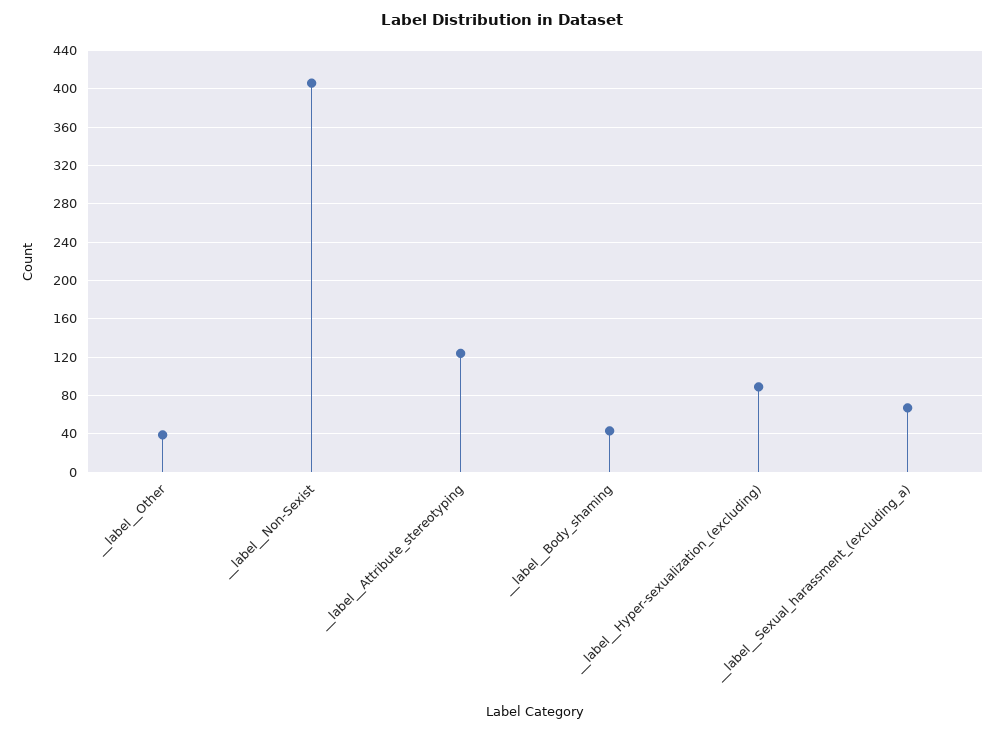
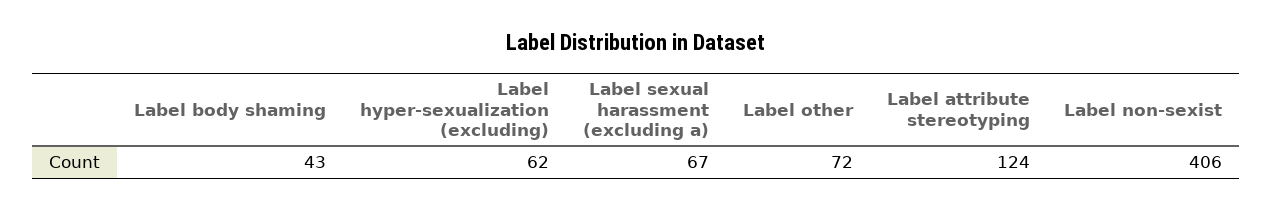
  {
-   "__label__Other": 40,
+   "__label__Other": 72,
    "__label__Non-Sexist": 406,
    "__label__Attribute_stereotyping": 124,
    "__label__Body_shaming": 43,
-   "__label__Hyper-sexualization_(excluding)": 90,
+   "__label__Hyper-sexualization_(excluding)": 62,
    "__label__Sexual_harassment_(excluding_a)": 67
  }

